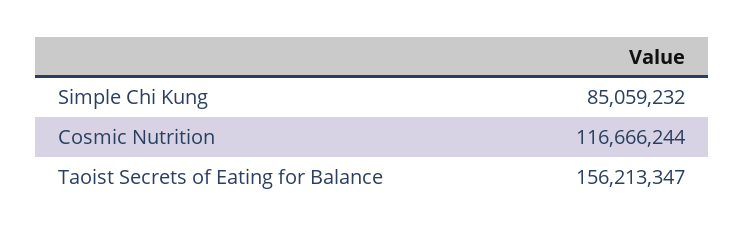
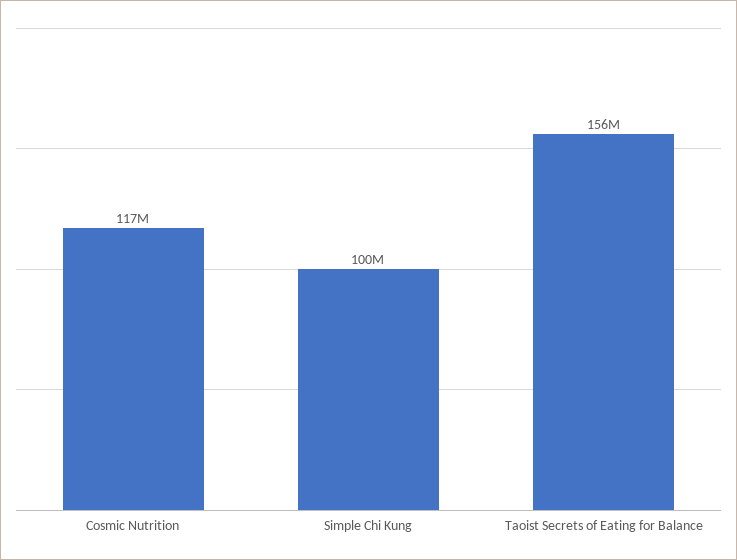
  {
-   "Simple Chi Kung": 85059232,
+   "Simple Chi Kung": 100000000,
    "Cosmic Nutrition": 116666244,
    "Taoist Secrets of Eating for Balance": 156213347
  }

